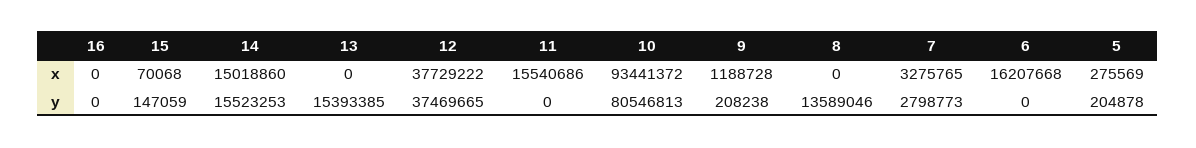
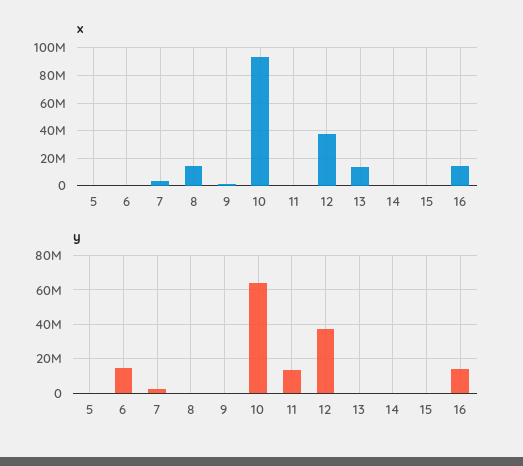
  {
    "x": {
-     "16": 0,
+     "16": 15000000,
      "15": 70068,
-     "14": 15018860,
+     "14": 0,
-     "13": 0,
+     "13": 15000000,
      "12": 37729222,
-     "11": 15540686,
+     "11": 0,
      "10": 93441372,
      "9": 1188728,
-     "8": 0,
+     "8": 15000000,
      "7": 3275765,
-     "6": 16207668,
+     "6": 0,
      "5": 275569
    },
    "y": {
-     "16": 0,
+     "16": 15000000,
      "15": 147059,
-     "14": 15523253,
+     "14": 0,
-     "13": 15393385,
+     "13": 0,
      "12": 37469665,
-     "11": 0,
+     "11": 15000000,
-     "10": 80546813,
+     "10": 65000000,
      "9": 208238,
-     "8": 13589046,
+     "8": 0,
      "7": 2798773,
-     "6": 0,
+     "6": 15000000,
      "5": 204878
    }
  }

